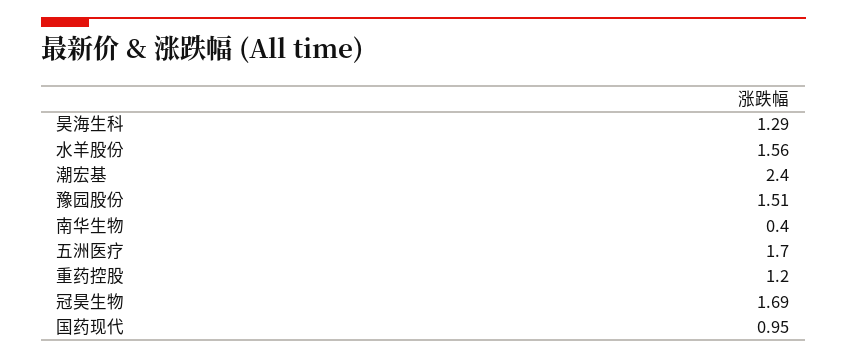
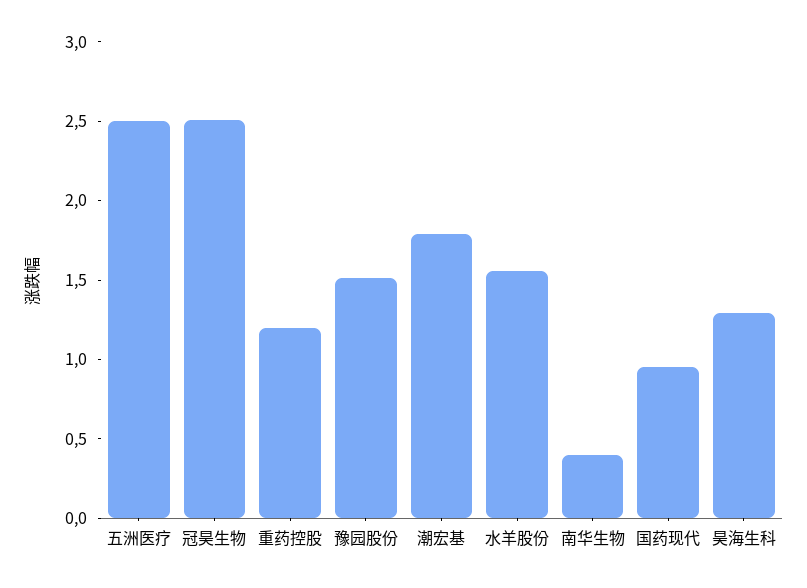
  {
    "昊海生科": 1.29,
    "水羊股份": 1.56,
-   "潮宏基": 2.4,
+   "潮宏基": 1.8,
    "豫园股份": 1.51,
    "南华生物": 0.4,
-   "五洲医疗": 1.7,
+   "五洲医疗": 2.5,
    "重药控股": 1.2,
-   "冠昊生物": 1.69,
+   "冠昊生物": 2.5,
    "国药现代": 0.95
  }

